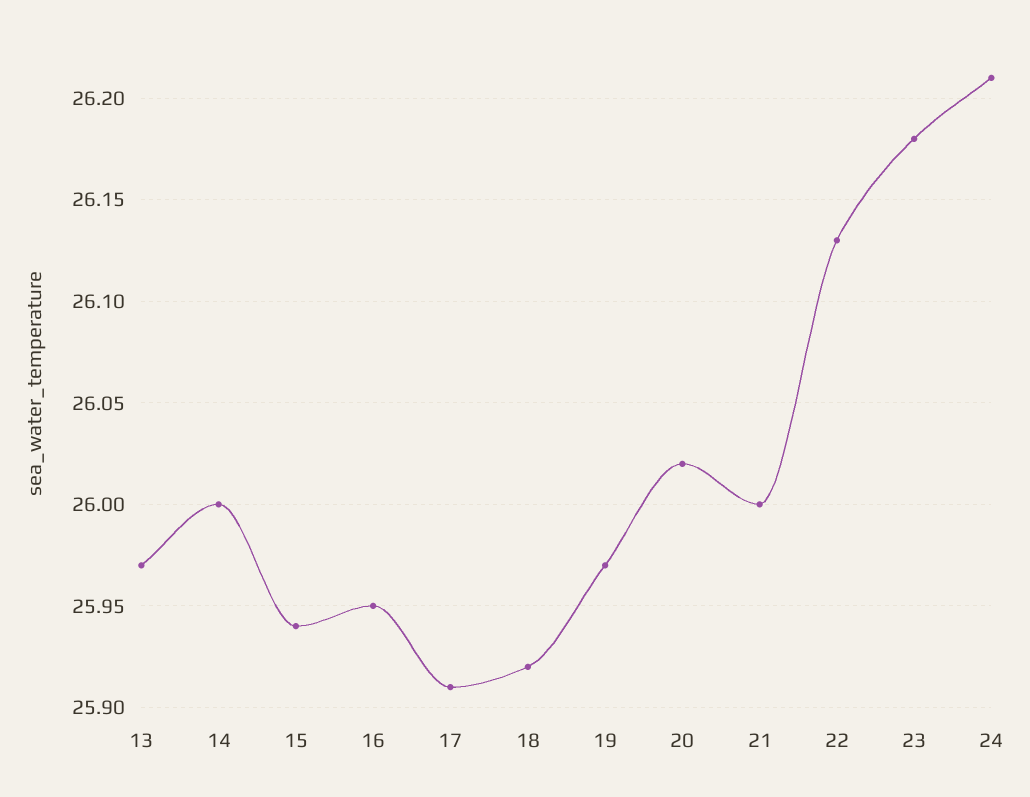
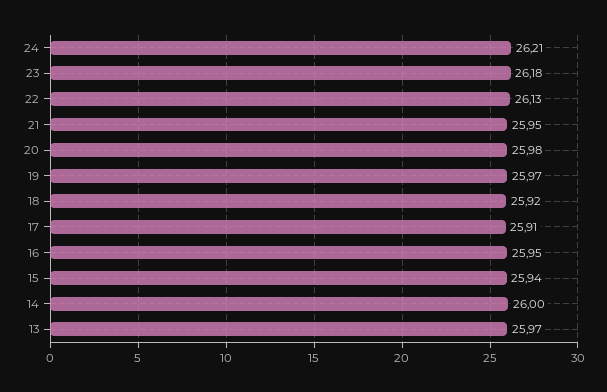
  {
    "13": 25.97,
    "14": 26,
    "15": 25.94,
    "16": 25.95,
    "17": 25.91,
    "18": 25.92,
    "19": 25.97,
-   "20": 26.02,
+   "20": 25.98,
-   "21": 26,
+   "21": 25.95,
    "22": 26.13,
    "23": 26.18,
    "24": 26.21
  }

